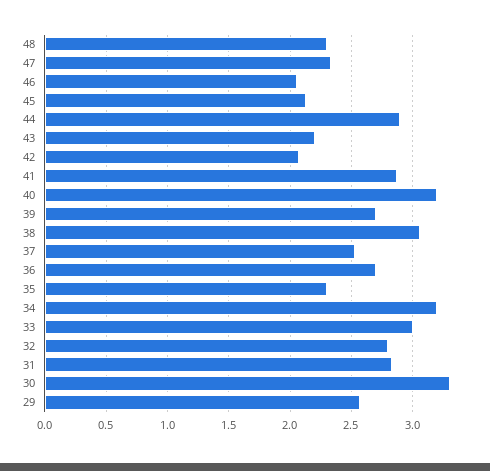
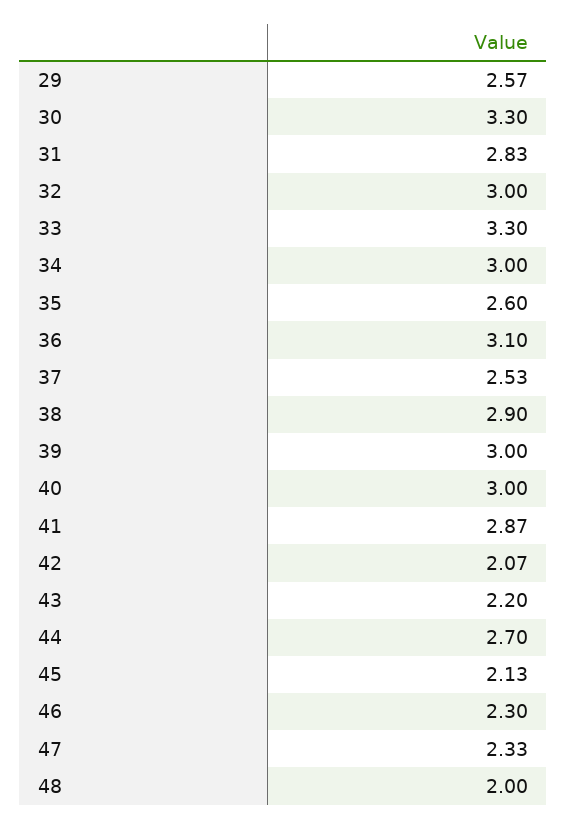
  {
-   "48": 2.3,
+   "48": 2,
    "47": 2.33,
-   "46": 2.05,
+   "46": 2.3,
    "45": 2.13,
-   "44": 2.9,
+   "44": 2.7,
    "43": 2.2,
    "42": 2.07,
    "41": 2.87,
-   "40": 3.2,
+   "40": 3,
-   "39": 2.7,
+   "39": 3,
-   "38": 3.05,
+   "38": 2.9,
    "37": 2.53,
-   "36": 2.7,
+   "36": 3.1,
-   "35": 2.3,
+   "35": 2.6,
-   "34": 3.2,
+   "34": 3,
-   "33": 3,
+   "33": 3.3,
-   "32": 2.8,
+   "32": 3,
    "31": 2.83,
    "30": 3.3,
    "29": 2.57
  }

